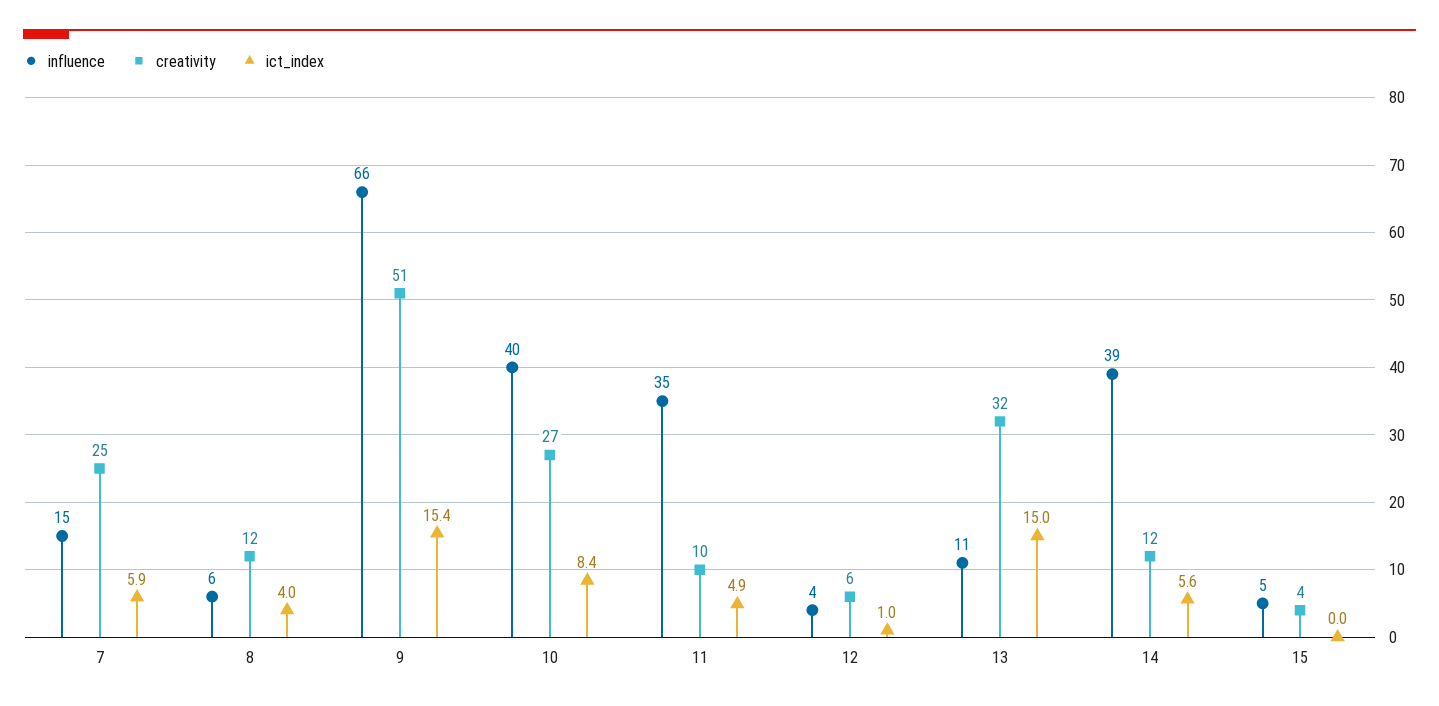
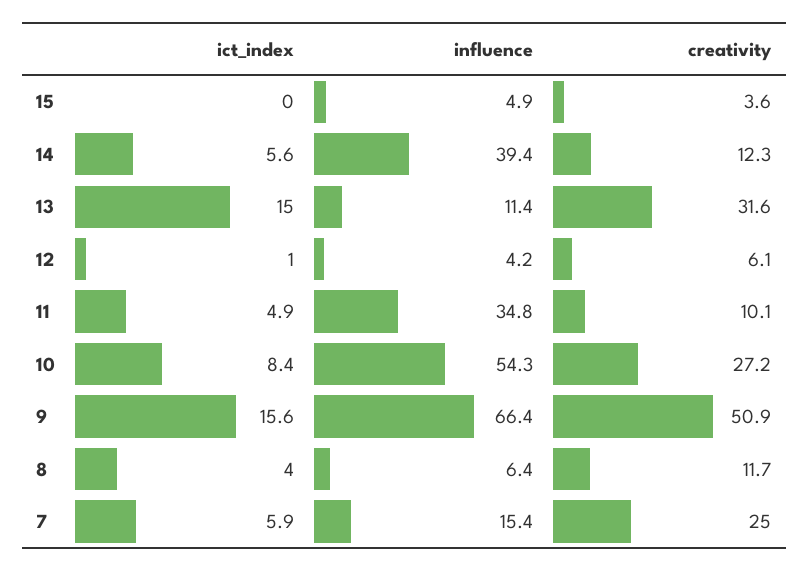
  {
    "influence": {
      "7": 15.4,
      "8": 6.4,
      "9": 66.4,
-     "10": 40,
+     "10": 54.3,
      "11": 34.8,
      "12": 4.2,
      "13": 11.4,
      "14": 39.4,
      "15": 4.9
    },
    "creativity": {
      "7": 25,
      "8": 11.7,
      "9": 50.9,
      "10": 27.2,
      "11": 10.1,
      "12": 6.1,
      "13": 31.6,
      "14": 12.3,
      "15": 3.6
    },
    "ict_index": {
      "7": 5.9,
      "8": 4,
-     "9": 15.4,
+     "9": 15.6,
      "10": 8.4,
      "11": 4.9,
      "12": 1,
      "13": 15,
      "14": 5.6,
      "15": 0
    }
  }

